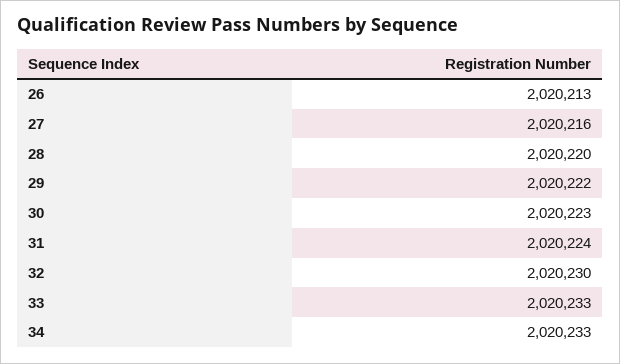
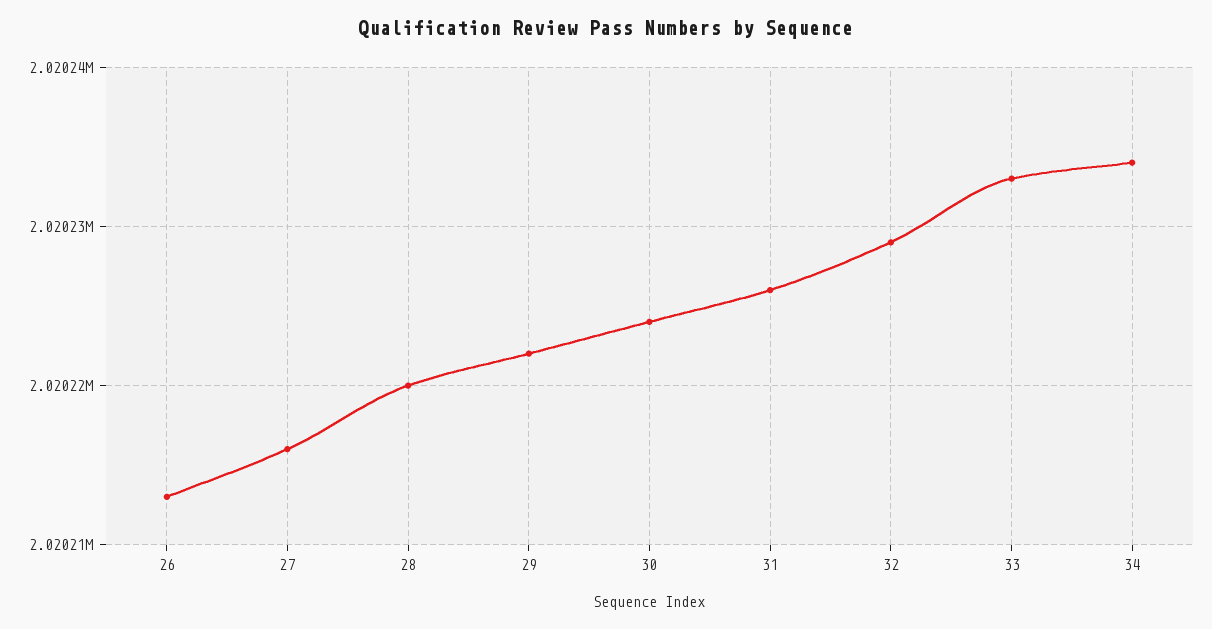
  {
    "26": 2020213,
    "27": 2020216,
    "28": 2020220,
    "29": 2020222,
-   "30": 2020223,
+   "30": 2020224,
-   "31": 2020224,
+   "31": 2020226,
-   "32": 2020230,
+   "32": 2020229,
    "33": 2020233,
-   "34": 2020233
+   "34": 2020234
  }

